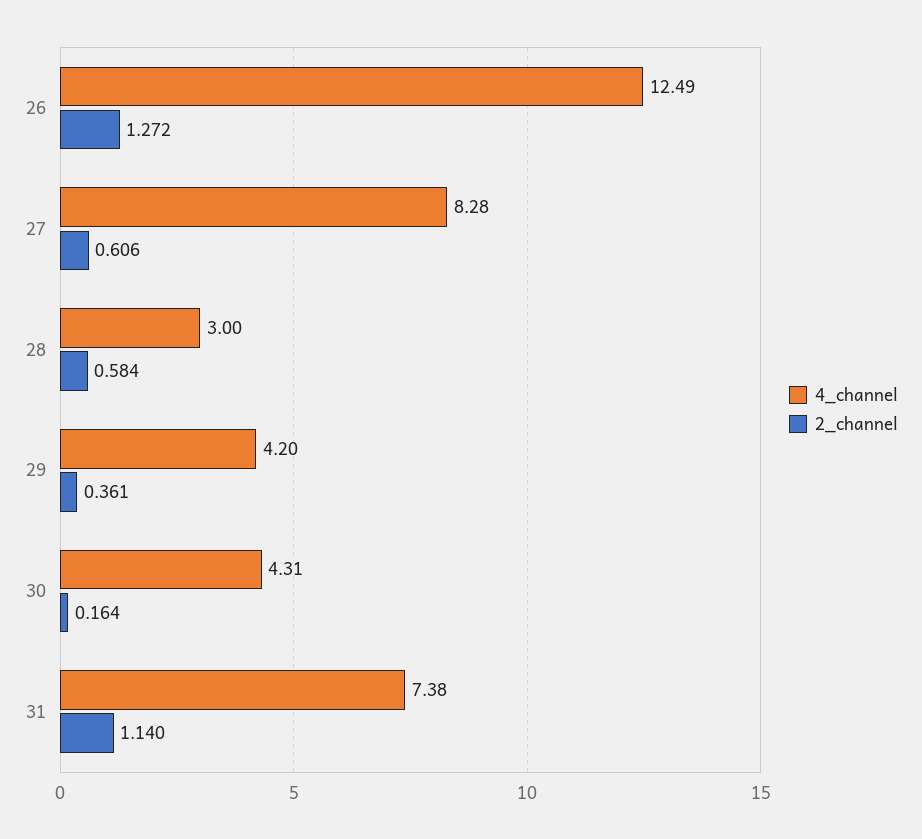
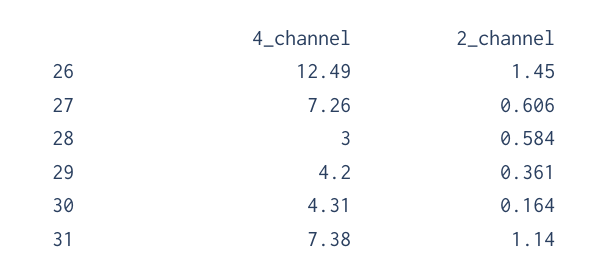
  {
    "4_channel": {
      "26": 12.49,
-     "27": 8.28,
+     "27": 7.26,
      "28": 3,
      "29": 4.2,
      "30": 4.31,
      "31": 7.38
    },
    "2_channel": {
-     "26": 1.272,
+     "26": 1.45,
      "27": 0.606,
      "28": 0.584,
      "29": 0.361,
      "30": 0.164,
      "31": 1.14
    }
  }

